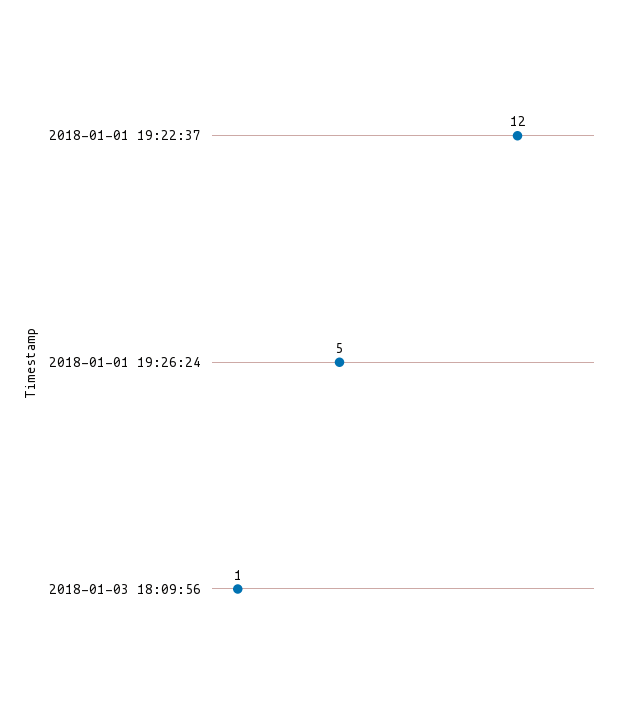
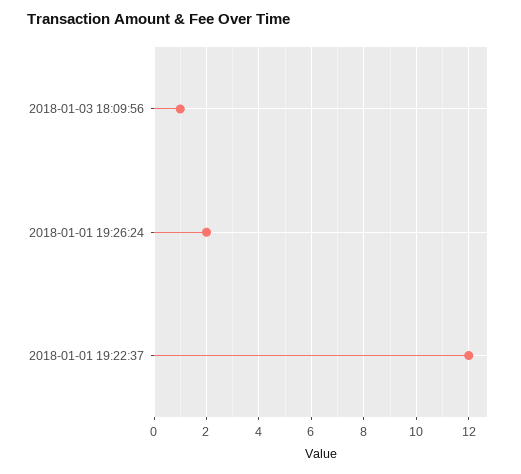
  {
    "2018-01-01 19:22:37": 12,
-   "2018-01-01 19:26:24": 5,
+   "2018-01-01 19:26:24": 2,
    "2018-01-03 18:09:56": 1
  }

